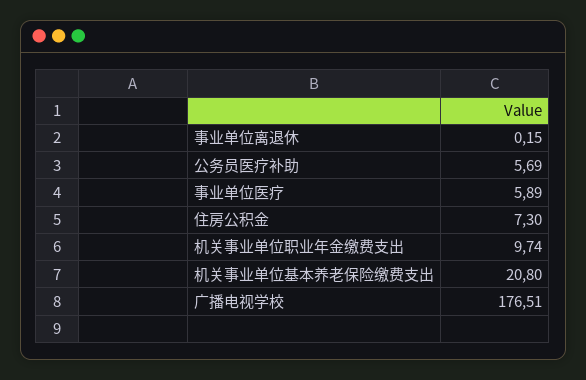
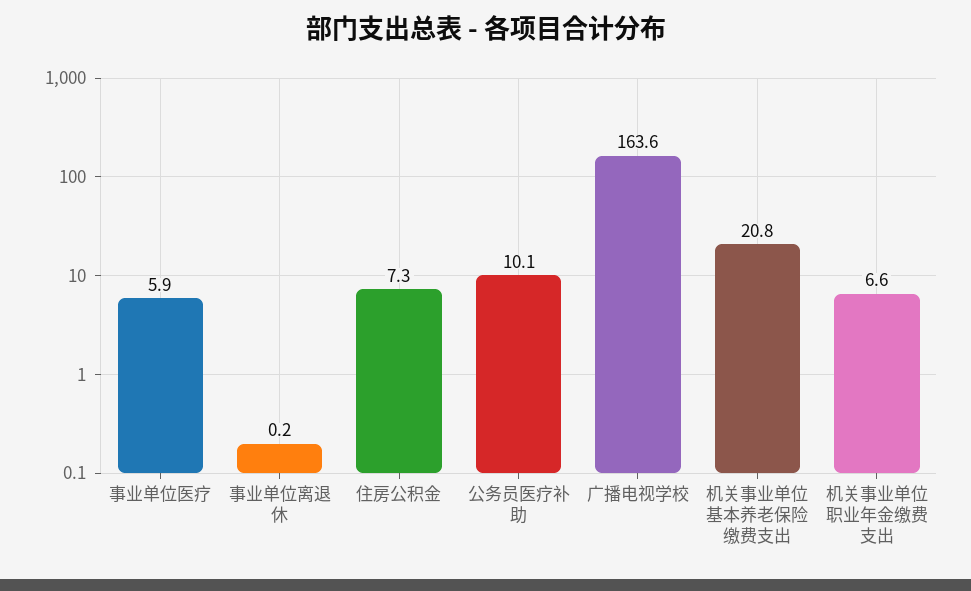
  {
    "事业单位离退休": 0.15,
-   "公务员医疗补助": 5.69,
+   "公务员医疗补助": 10.1,
    "事业单位医疗": 5.89,
    "住房公积金": 7.3,
-   "机关事业单位职业年金缴费支出": 9.74,
+   "机关事业单位职业年金缴费支出": 6.6,
    "机关事业单位基本养老保险缴费支出": 20.8,
-   "广播电视学校": 176.51
+   "广播电视学校": 163.6
  }

